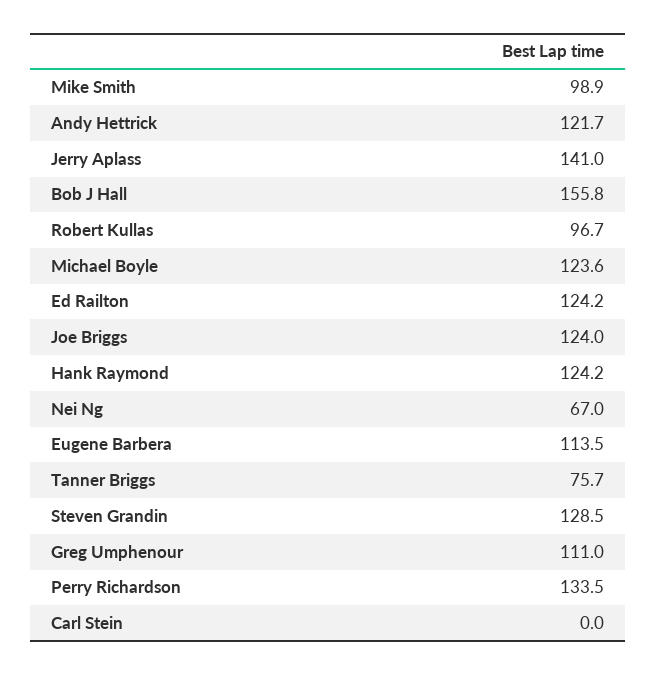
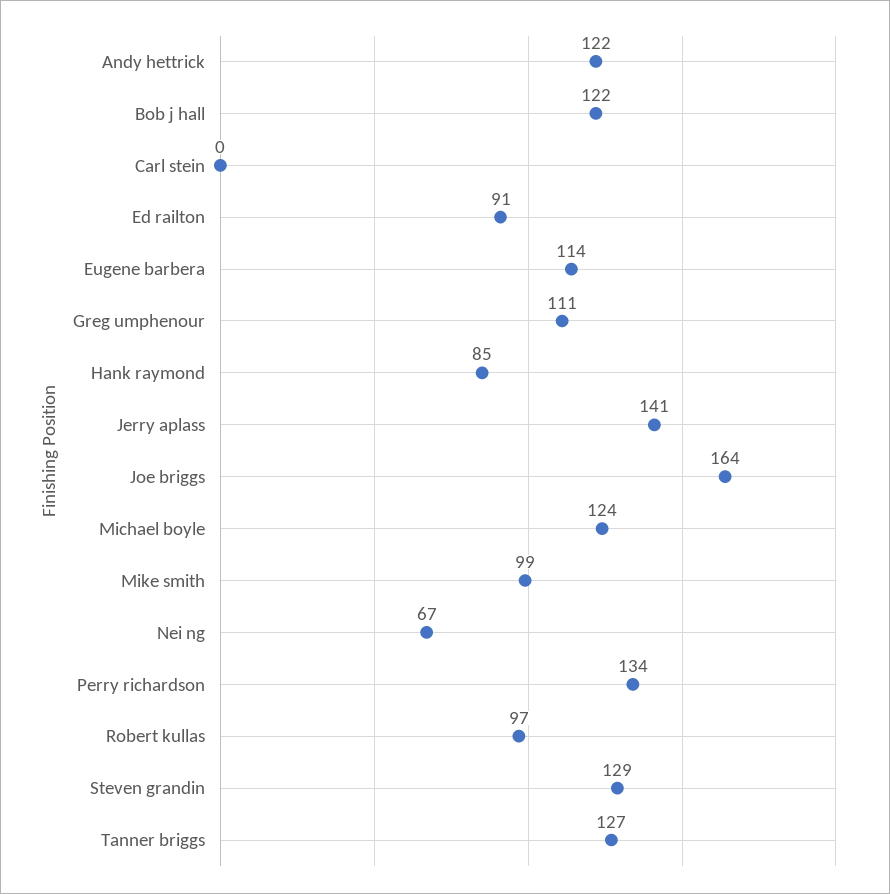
  {
    "Mike Smith": 98.9,
    "Andy Hettrick": 121.7,
    "Jerry Aplass": 141,
-   "Bob J Hall": 155.8,
+   "Bob J Hall": 122,
    "Robert Kullas": 96.7,
    "Michael Boyle": 123.6,
-   "Ed Railton": 124.2,
+   "Ed Railton": 91,
-   "Joe Briggs": 124,
+   "Joe Briggs": 164,
-   "Hank Raymond": 124.2,
+   "Hank Raymond": 85,
    "Nei Ng": 67,
    "Eugene Barbera": 113.5,
-   "Tanner Briggs": 75.7,
+   "Tanner Briggs": 127,
    "Steven Grandin": 128.5,
    "Greg Umphenour": 111,
    "Perry Richardson": 133.5,
    "Carl Stein": 0
  }

